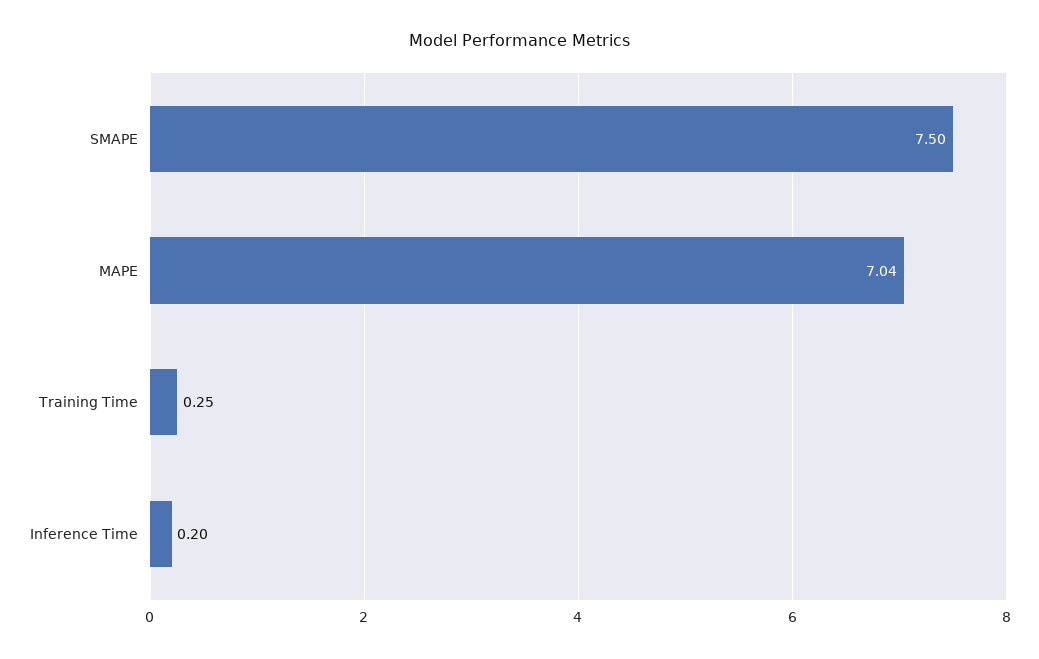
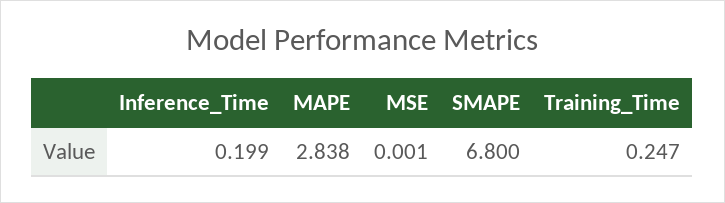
  {
-   "SMAPE": 7.5,
+   "SMAPE": 6.8,
-   "MAPE": 7.04,
+   "MAPE": 2.838,
    "Training Time": 0.247,
-   "Inference Time": 0.199
+   "Inference Time": 0.199,
+   "MSE": 0.001
  }

